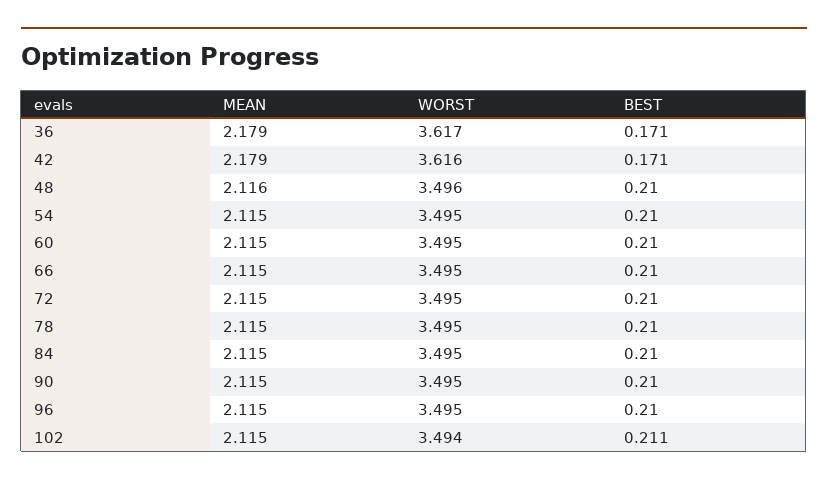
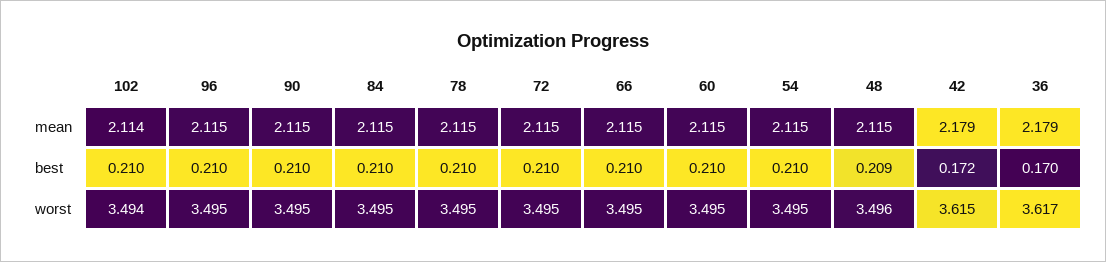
  {
    "MEAN": {
      "36": 2.179,
      "42": 2.179,
-     "48": 2.116,
+     "48": 2.115,
      "54": 2.115,
      "60": 2.115,
      "66": 2.115,
      "72": 2.115,
      "78": 2.115,
      "84": 2.115,
      "90": 2.115,
      "96": 2.115,
-     "102": 2.115
+     "102": 2.114
    },
    "WORST": {
      "36": 3.617,
-     "42": 3.616,
+     "42": 3.615,
      "48": 3.496,
      "54": 3.495,
      "60": 3.495,
      "66": 3.495,
      "72": 3.495,
      "78": 3.495,
      "84": 3.495,
      "90": 3.495,
      "96": 3.495,
      "102": 3.494
    },
    "BEST": {
-     "36": 0.171,
+     "36": 0.17,
-     "42": 0.171,
+     "42": 0.172,
-     "48": 0.21,
+     "48": 0.209,
      "54": 0.21,
      "60": 0.21,
      "66": 0.21,
      "72": 0.21,
      "78": 0.21,
      "84": 0.21,
      "90": 0.21,
      "96": 0.21,
-     "102": 0.211
+     "102": 0.21
    }
  }

